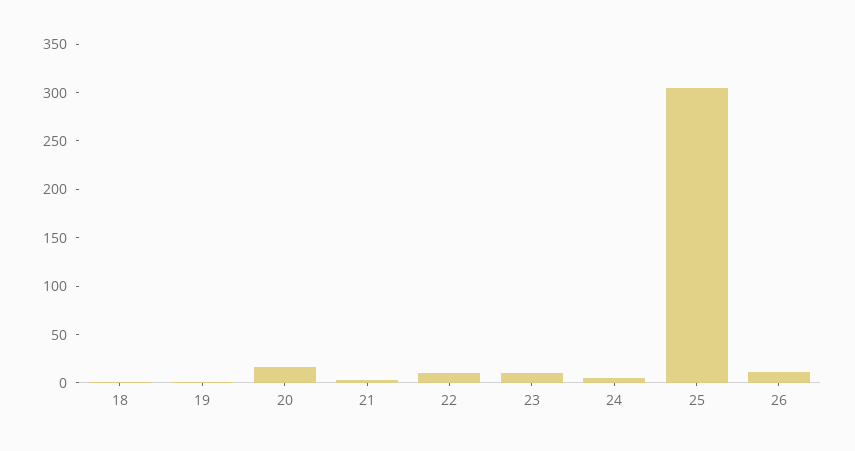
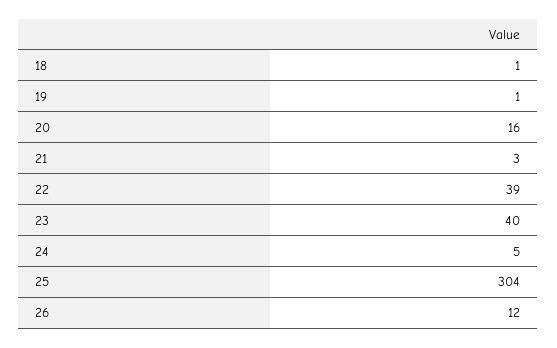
  {
    "18": 1,
    "19": 1,
    "20": 16,
    "21": 3,
-   "22": 10,
+   "22": 39,
-   "23": 10,
+   "23": 40,
    "24": 5,
    "25": 304,
    "26": 12
  }

